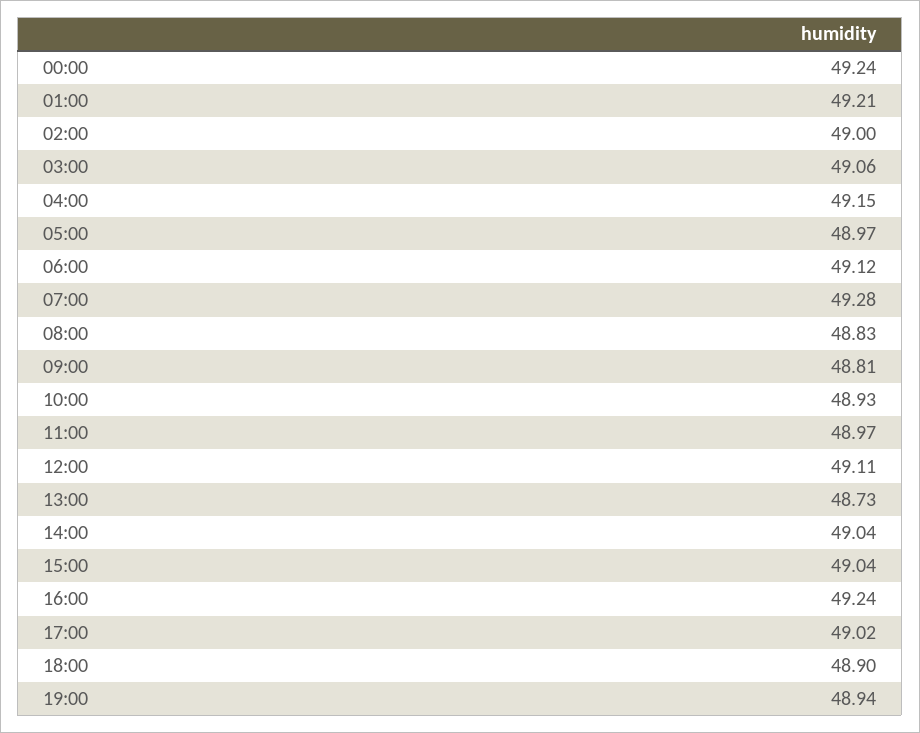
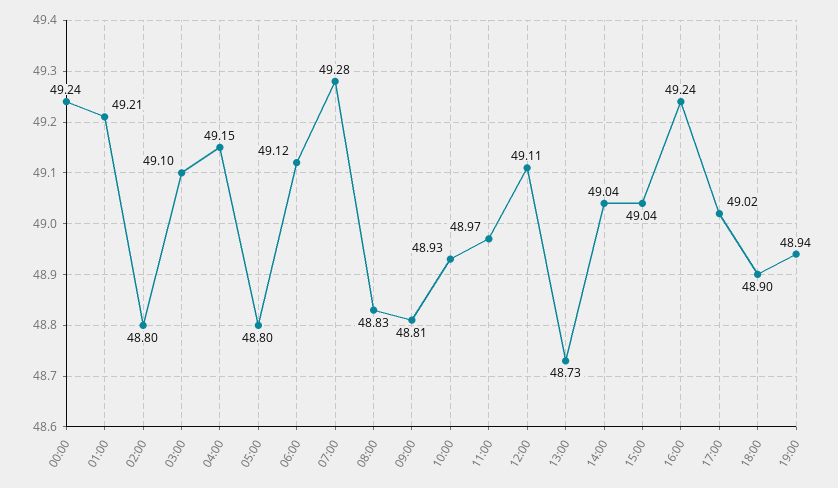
  {
    "00:00": 49.24,
    "01:00": 49.21,
-   "02:00": 49,
+   "02:00": 48.8,
-   "03:00": 49.06,
+   "03:00": 49.1,
    "04:00": 49.15,
-   "05:00": 48.97,
+   "05:00": 48.8,
    "06:00": 49.12,
    "07:00": 49.28,
    "08:00": 48.83,
    "09:00": 48.81,
    "10:00": 48.93,
    "11:00": 48.97,
    "12:00": 49.11,
    "13:00": 48.73,
    "14:00": 49.04,
    "15:00": 49.04,
    "16:00": 49.24,
    "17:00": 49.02,
    "18:00": 48.9,
    "19:00": 48.94
  }

